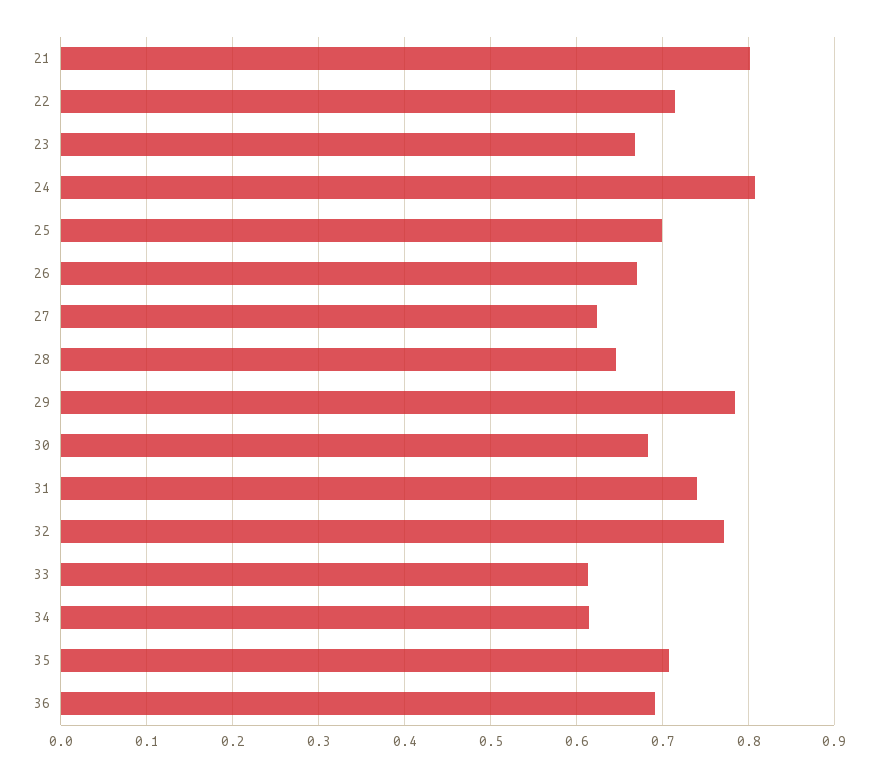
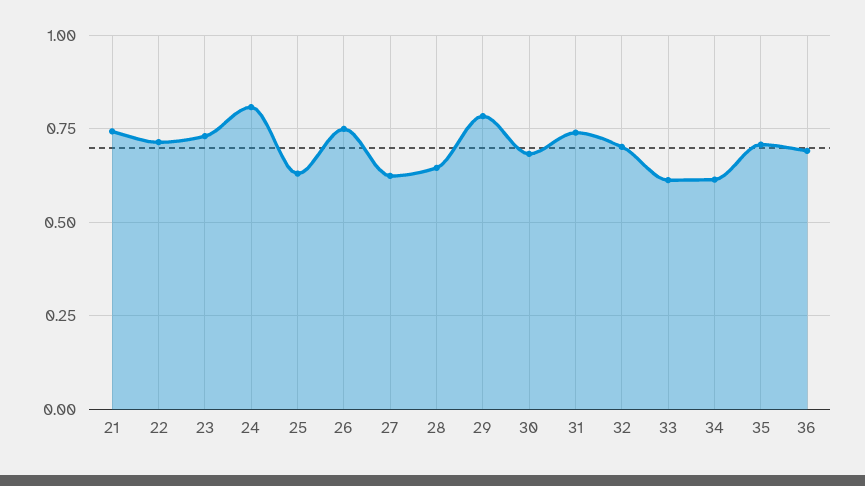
  {
-   "21": 0.8,
+   "21": 0.75,
    "22": 0.71,
-   "23": 0.67,
+   "23": 0.725,
    "24": 0.81,
-   "25": 0.7,
+   "25": 0.625,
-   "26": 0.67,
+   "26": 0.75,
    "27": 0.62,
    "28": 0.65,
    "29": 0.78,
    "30": 0.68,
    "31": 0.74,
-   "32": 0.77,
+   "32": 0.7,
    "33": 0.61,
    "34": 0.61,
    "35": 0.71,
    "36": 0.69
  }

